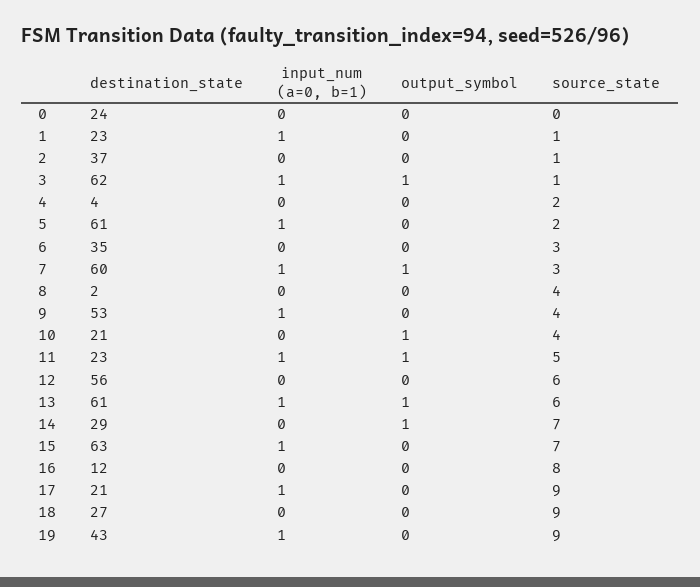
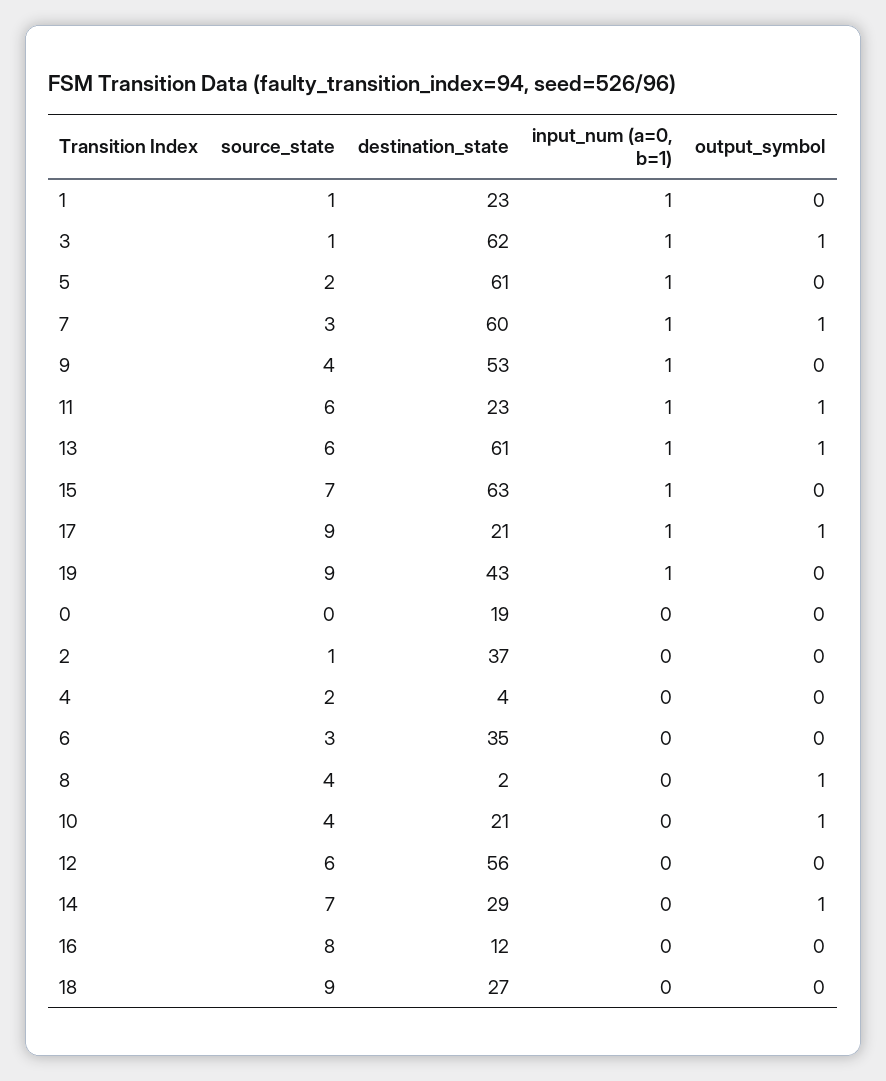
  {
    "destination_state": {
-     "0": 24,
+     "0": 19,
      "1": 23,
      "2": 37,
      "3": 62,
      "4": 4,
      "5": 61,
      "6": 35,
      "7": 60,
      "8": 2,
      "9": 53,
      "10": 21,
      "11": 23,
      "12": 56,
      "13": 61,
      "14": 29,
      "15": 63,
      "16": 12,
      "17": 21,
      "18": 27,
      "19": 43
    },
    "input_num (a=0, b=1)": {
      "0": 0,
      "1": 1,
      "2": 0,
      "3": 1,
      "4": 0,
      "5": 1,
      "6": 0,
      "7": 1,
      "8": 0,
      "9": 1,
      "10": 0,
      "11": 1,
      "12": 0,
      "13": 1,
      "14": 0,
      "15": 1,
      "16": 0,
      "17": 1,
      "18": 0,
      "19": 1
    },
    "output_symbol": {
      "0": 0,
      "1": 0,
      "2": 0,
      "3": 1,
      "4": 0,
      "5": 0,
      "6": 0,
      "7": 1,
-     "8": 0,
+     "8": 1,
      "9": 0,
      "10": 1,
      "11": 1,
      "12": 0,
      "13": 1,
      "14": 1,
      "15": 0,
      "16": 0,
-     "17": 0,
+     "17": 1,
      "18": 0,
      "19": 0
    },
    "source_state": {
      "0": 0,
      "1": 1,
      "2": 1,
      "3": 1,
      "4": 2,
      "5": 2,
      "6": 3,
      "7": 3,
      "8": 4,
      "9": 4,
      "10": 4,
-     "11": 5,
+     "11": 6,
      "12": 6,
      "13": 6,
      "14": 7,
      "15": 7,
      "16": 8,
      "17": 9,
      "18": 9,
      "19": 9
    }
  }

